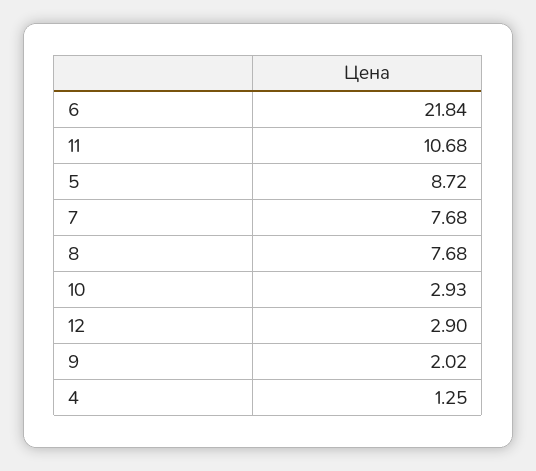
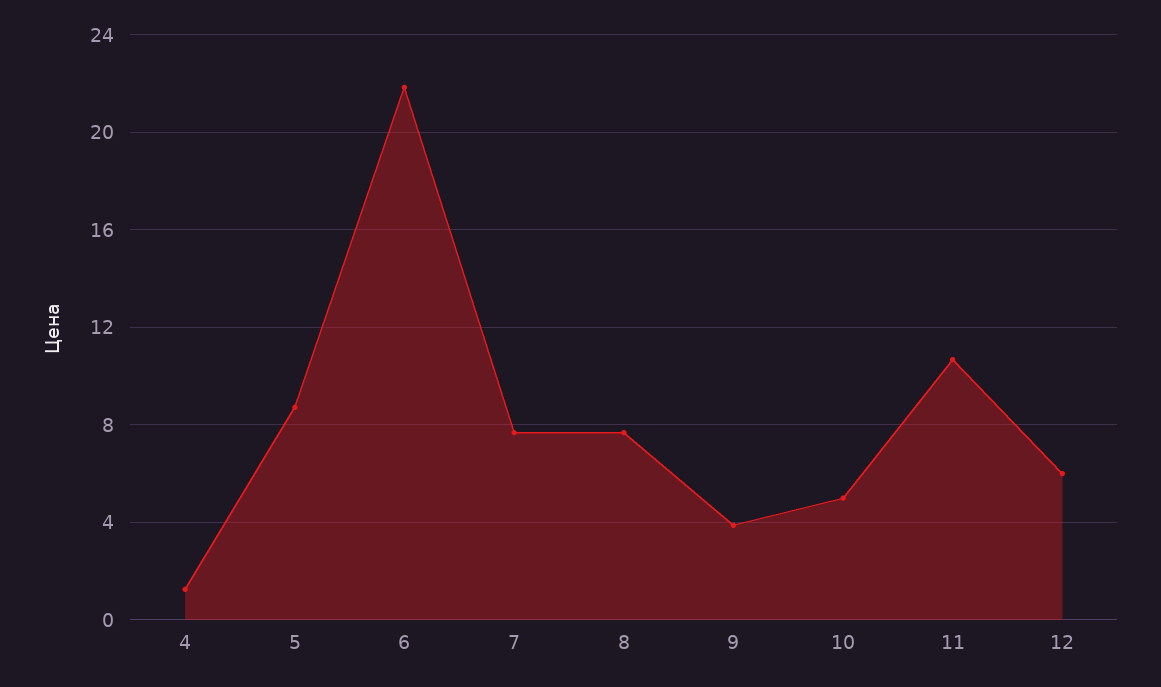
  {
    "6": 21.84,
    "11": 10.68,
    "5": 8.72,
    "7": 7.68,
    "8": 7.68,
-   "10": 2.93,
+   "10": 5,
-   "12": 2.9,
+   "12": 6,
-   "9": 2.02,
+   "9": 4,
    "4": 1.25
  }

